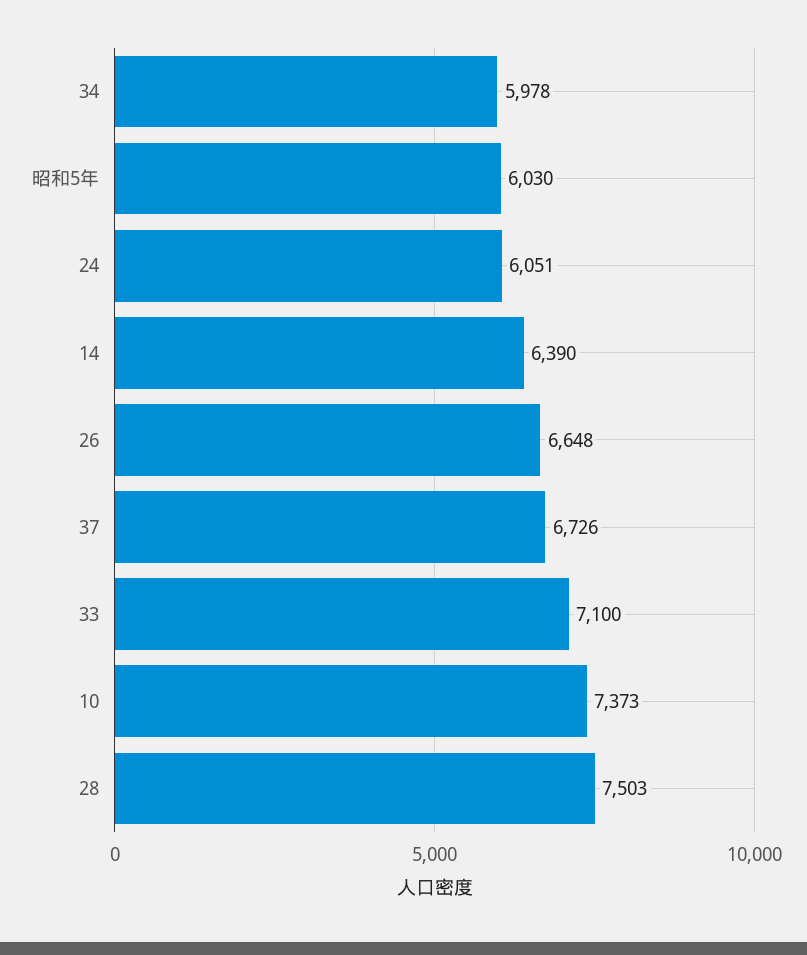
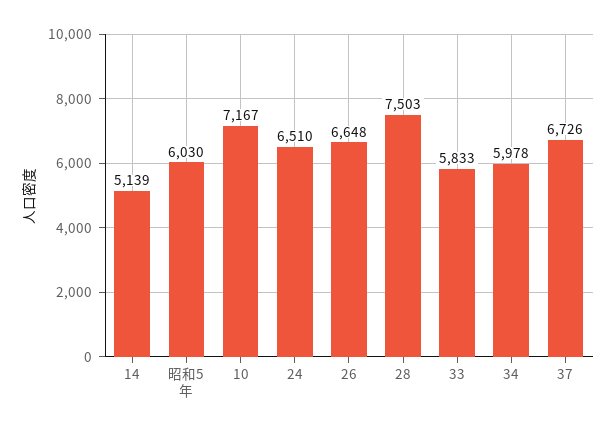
  {
    "34": 5978,
    "昭和5年": 6030,
-   "24": 6051,
+   "24": 6510,
-   "14": 6390,
+   "14": 5139,
    "26": 6648,
    "37": 6726,
-   "33": 7100,
+   "33": 5833,
-   "10": 7373,
+   "10": 7167,
    "28": 7503
  }

